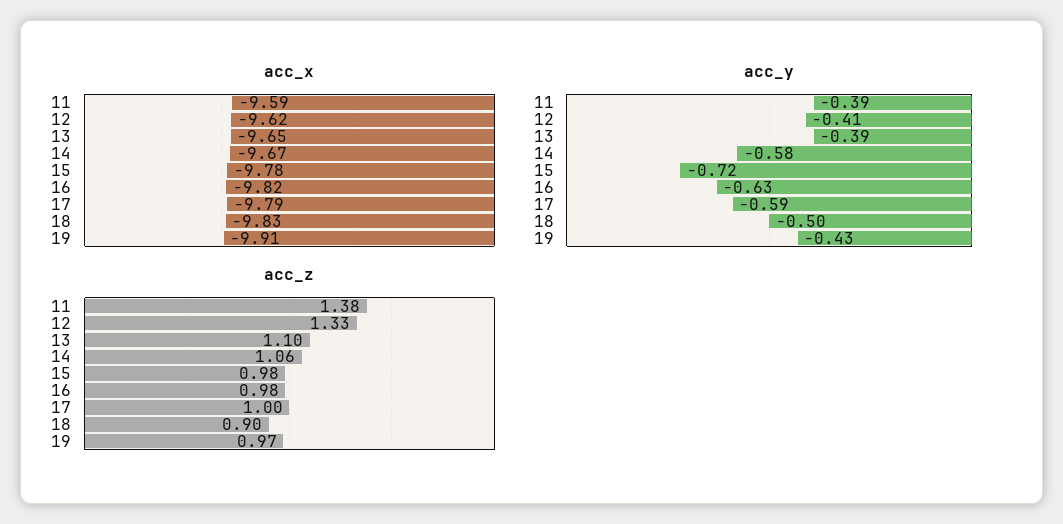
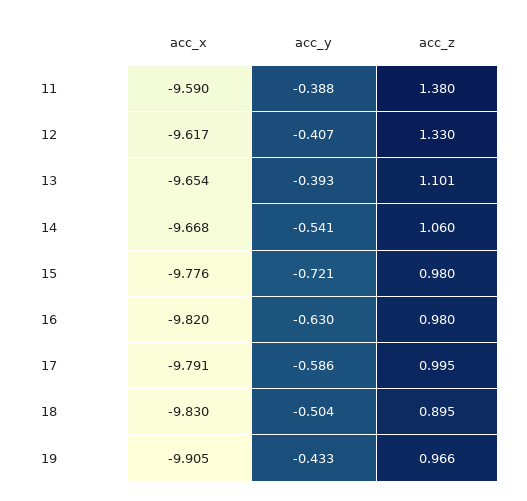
  {
    "acc_x": {
      "11": -9.59,
      "12": -9.617,
      "13": -9.654,
      "14": -9.668,
      "15": -9.776,
      "16": -9.82,
      "17": -9.791,
      "18": -9.83,
      "19": -9.905
    },
    "acc_y": {
      "11": -0.388,
      "12": -0.407,
      "13": -0.393,
-     "14": -0.58,
+     "14": -0.541,
      "15": -0.721,
      "16": -0.63,
      "17": -0.586,
      "18": -0.504,
      "19": -0.433
    },
    "acc_z": {
      "11": 1.38,
      "12": 1.33,
      "13": 1.101,
      "14": 1.06,
      "15": 0.98,
      "16": 0.98,
      "17": 0.995,
      "18": 0.895,
      "19": 0.966
    }
  }

